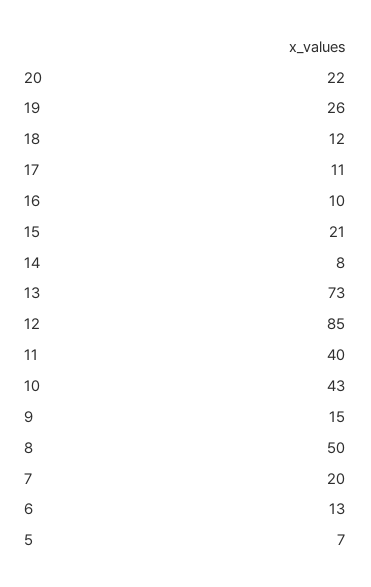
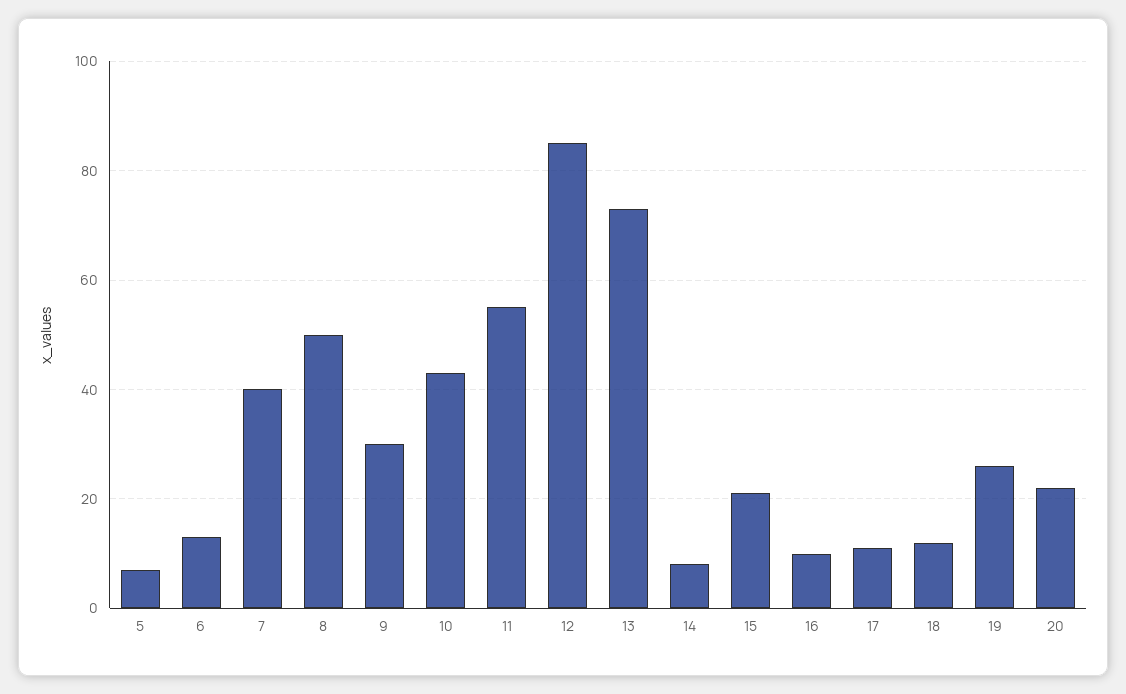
  {
    "20": 22,
    "19": 26,
    "18": 12,
    "17": 11,
    "16": 10,
    "15": 21,
    "14": 8,
    "13": 73,
    "12": 85,
-   "11": 40,
+   "11": 55,
    "10": 43,
-   "9": 15,
+   "9": 30,
    "8": 50,
-   "7": 20,
+   "7": 40,
    "6": 13,
    "5": 7
  }

